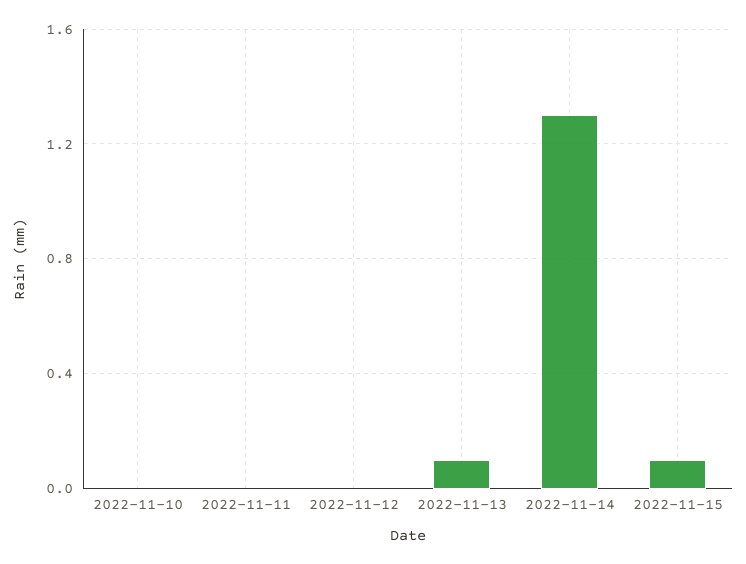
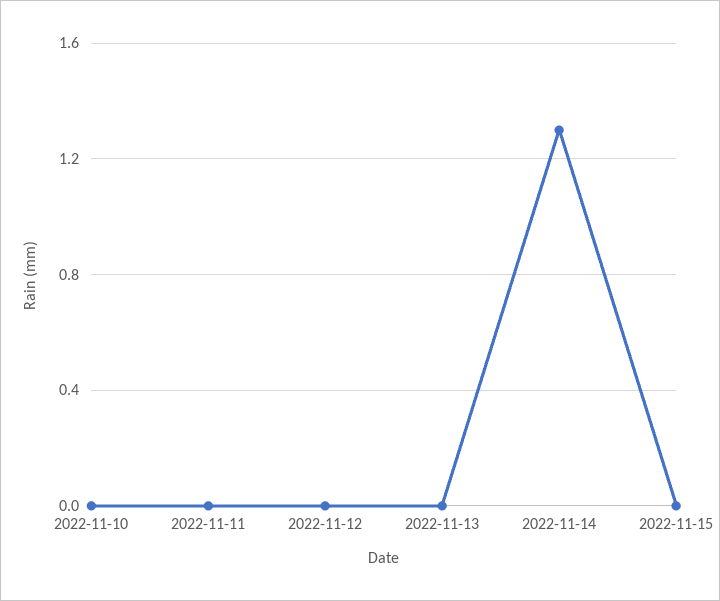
  {
    "2022-11-10": 0,
    "2022-11-11": 0,
    "2022-11-12": 0,
-   "2022-11-13": 0.1,
+   "2022-11-13": 0,
    "2022-11-14": 1.3,
-   "2022-11-15": 0.1
+   "2022-11-15": 0
  }

